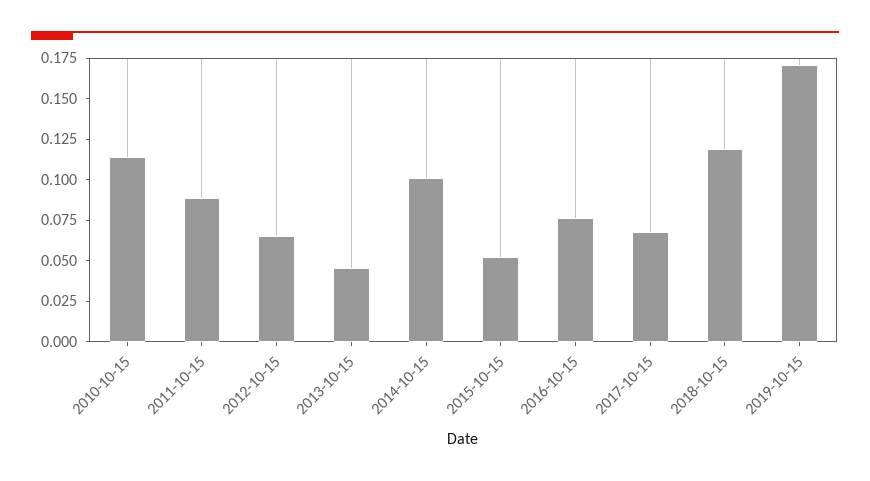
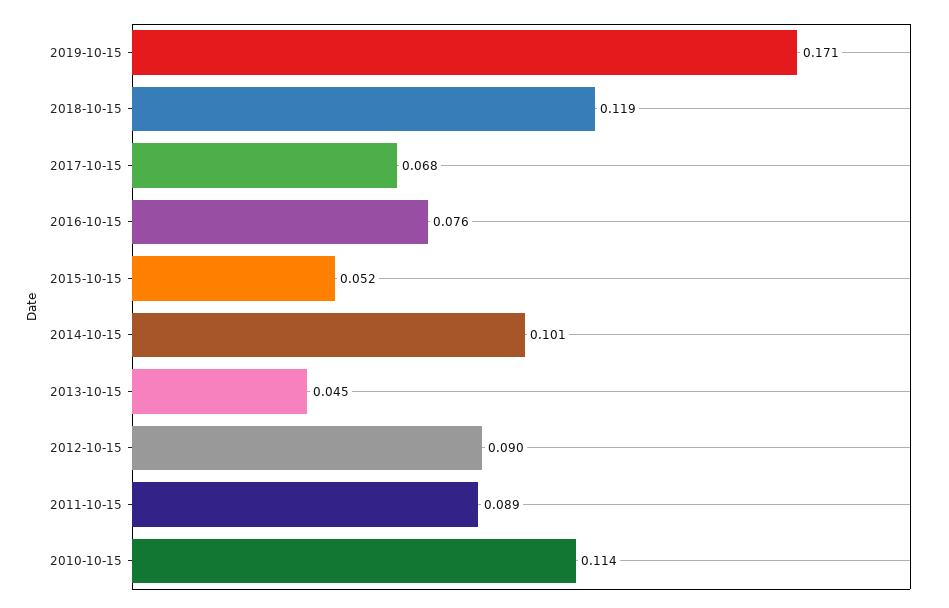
  {
    "2010-10-15": 0.114,
    "2011-10-15": 0.089,
-   "2012-10-15": 0.065,
+   "2012-10-15": 0.09,
    "2013-10-15": 0.045,
    "2014-10-15": 0.101,
    "2015-10-15": 0.052,
    "2016-10-15": 0.076,
    "2017-10-15": 0.068,
    "2018-10-15": 0.119,
    "2019-10-15": 0.171
  }

